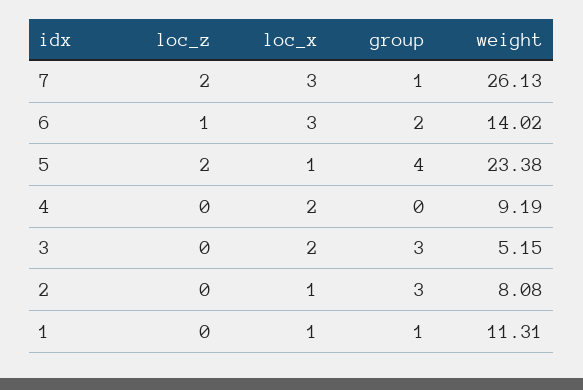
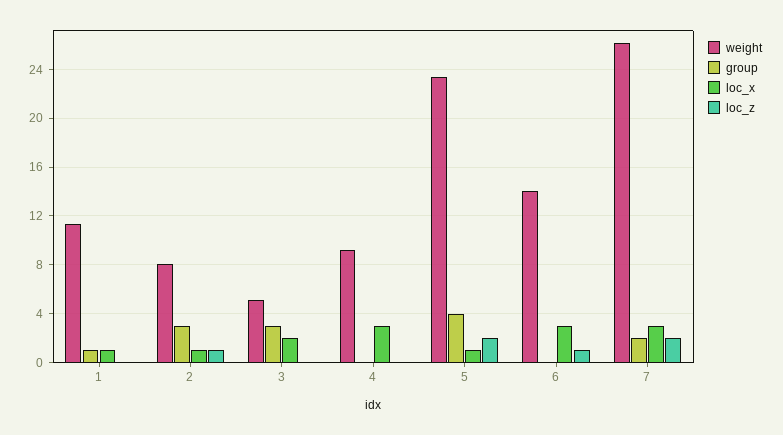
  {
    "loc_z": {
      "7": 2,
      "6": 1,
      "5": 2,
      "4": 0,
      "3": 0,
-     "2": 0,
+     "2": 1,
      "1": 0
    },
    "loc_x": {
      "7": 3,
      "6": 3,
      "5": 1,
-     "4": 2,
+     "4": 3,
      "3": 2,
      "2": 1,
      "1": 1
    },
    "group": {
-     "7": 1,
+     "7": 2,
-     "6": 2,
+     "6": 0,
      "5": 4,
      "4": 0,
      "3": 3,
      "2": 3,
      "1": 1
    },
    "weight": {
      "7": 26.13,
      "6": 14.02,
      "5": 23.38,
      "4": 9.19,
      "3": 5.15,
      "2": 8.08,
      "1": 11.31
    }
  }

